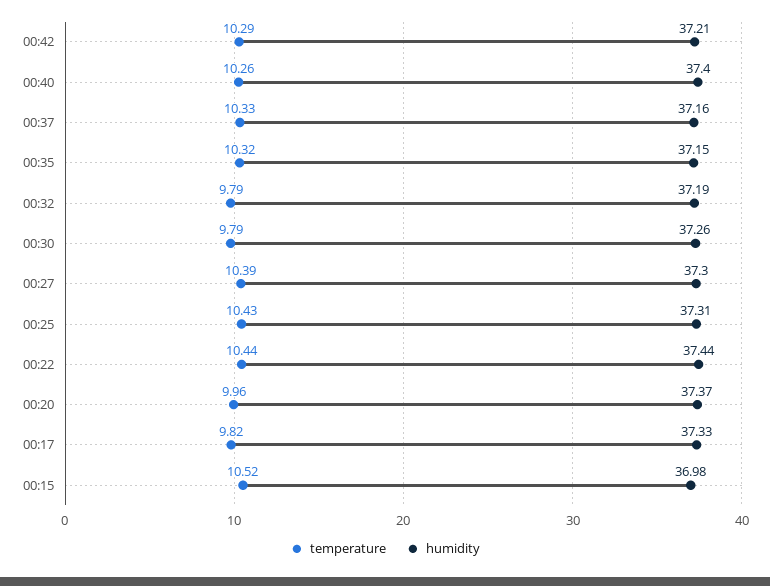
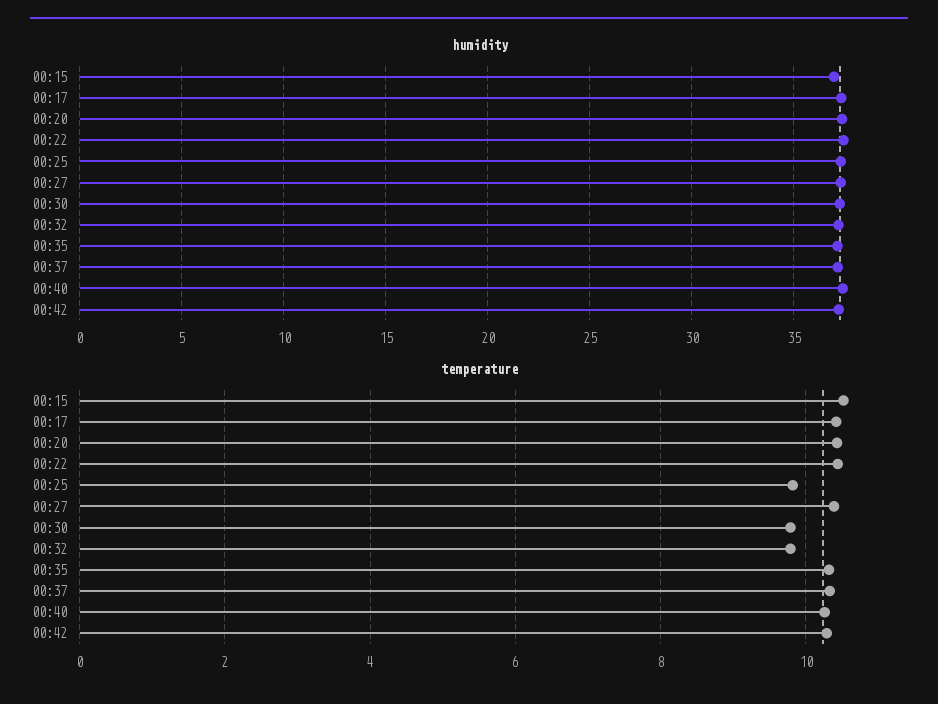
  {
    "temperature": {
      "00:42": 10.29,
      "00:40": 10.26,
      "00:37": 10.33,
      "00:35": 10.32,
      "00:32": 9.79,
      "00:30": 9.79,
      "00:27": 10.39,
-     "00:25": 10.43,
+     "00:25": 9.8,
      "00:22": 10.44,
-     "00:20": 9.96,
+     "00:20": 10.4,
-     "00:17": 9.82,
+     "00:17": 10.4,
      "00:15": 10.52
    },
    "humidity": {
      "00:42": 37.21,
      "00:40": 37.4,
      "00:37": 37.16,
      "00:35": 37.15,
      "00:32": 37.19,
      "00:30": 37.26,
      "00:27": 37.3,
      "00:25": 37.31,
      "00:22": 37.44,
      "00:20": 37.37,
      "00:17": 37.33,
      "00:15": 36.98
    }
  }

